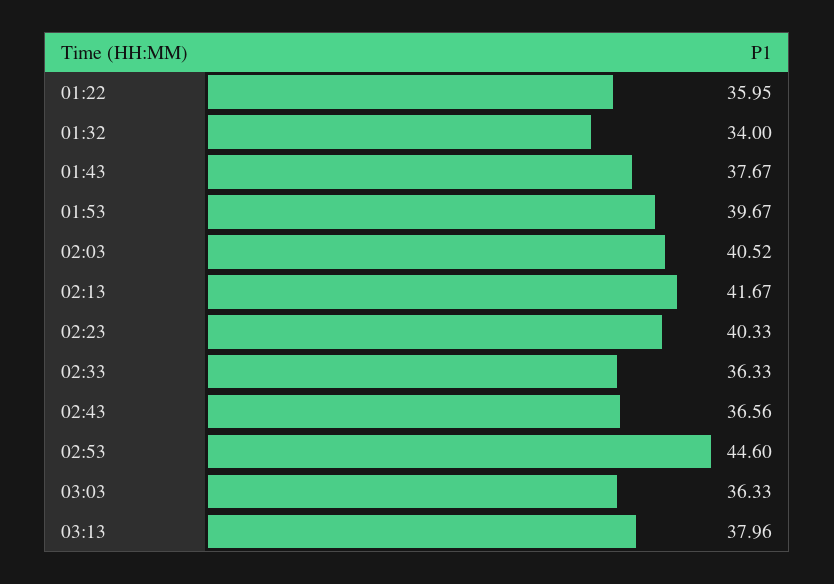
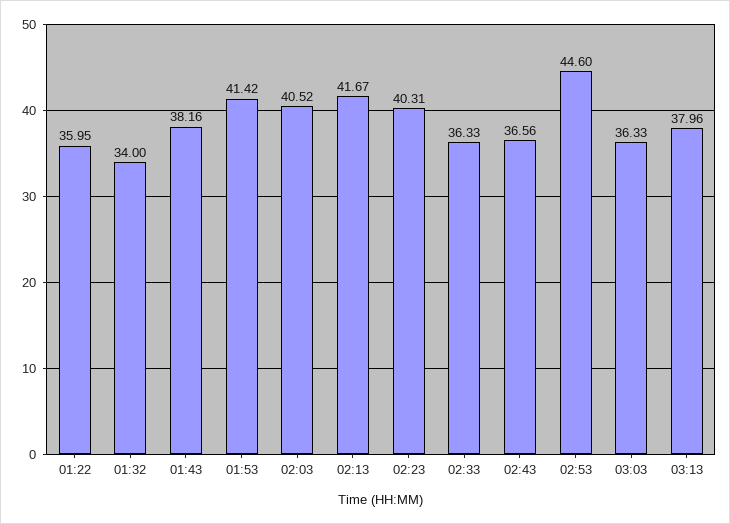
  {
    "01:22": 35.95,
    "01:32": 34,
-   "01:43": 37.67,
+   "01:43": 38.16,
-   "01:53": 39.67,
+   "01:53": 41.42,
    "02:03": 40.52,
    "02:13": 41.67,
-   "02:23": 40.33,
+   "02:23": 40.31,
    "02:33": 36.33,
    "02:43": 36.56,
    "02:53": 44.6,
    "03:03": 36.33,
    "03:13": 37.96
  }

